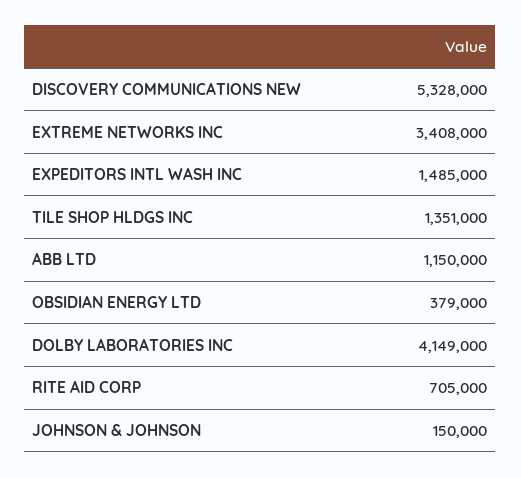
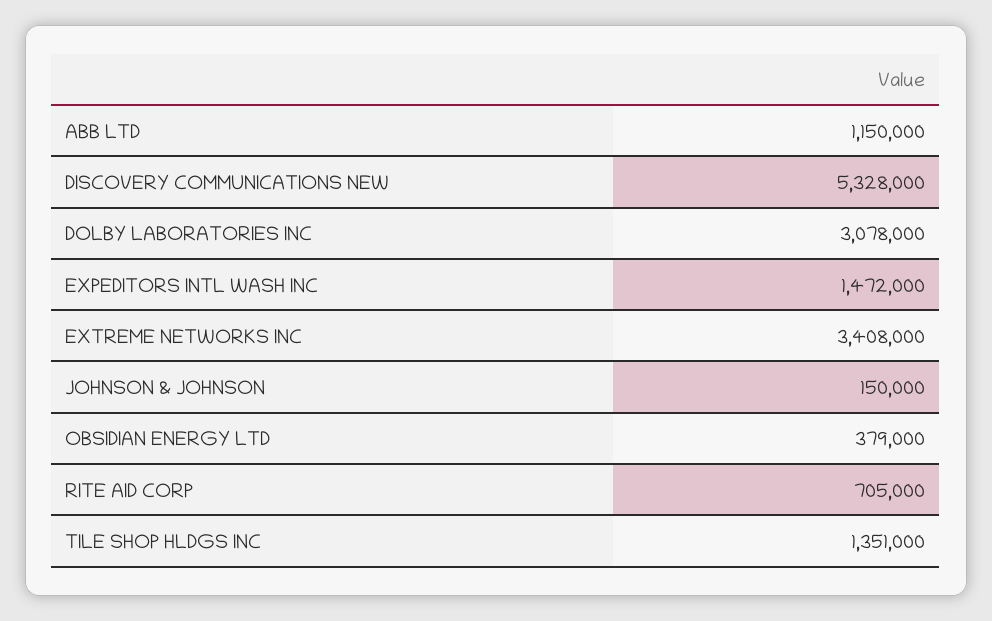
  {
    "DISCOVERY COMMUNICATIONS NEW": 5328000,
    "EXTREME NETWORKS INC": 3408000,
-   "EXPEDITORS INTL WASH INC": 1485000,
+   "EXPEDITORS INTL WASH INC": 1472000,
    "TILE SHOP HLDGS INC": 1351000,
    "ABB LTD": 1150000,
    "OBSIDIAN ENERGY LTD": 379000,
-   "DOLBY LABORATORIES INC": 4149000,
+   "DOLBY LABORATORIES INC": 3078000,
    "RITE AID CORP": 705000,
    "JOHNSON & JOHNSON": 150000
  }

